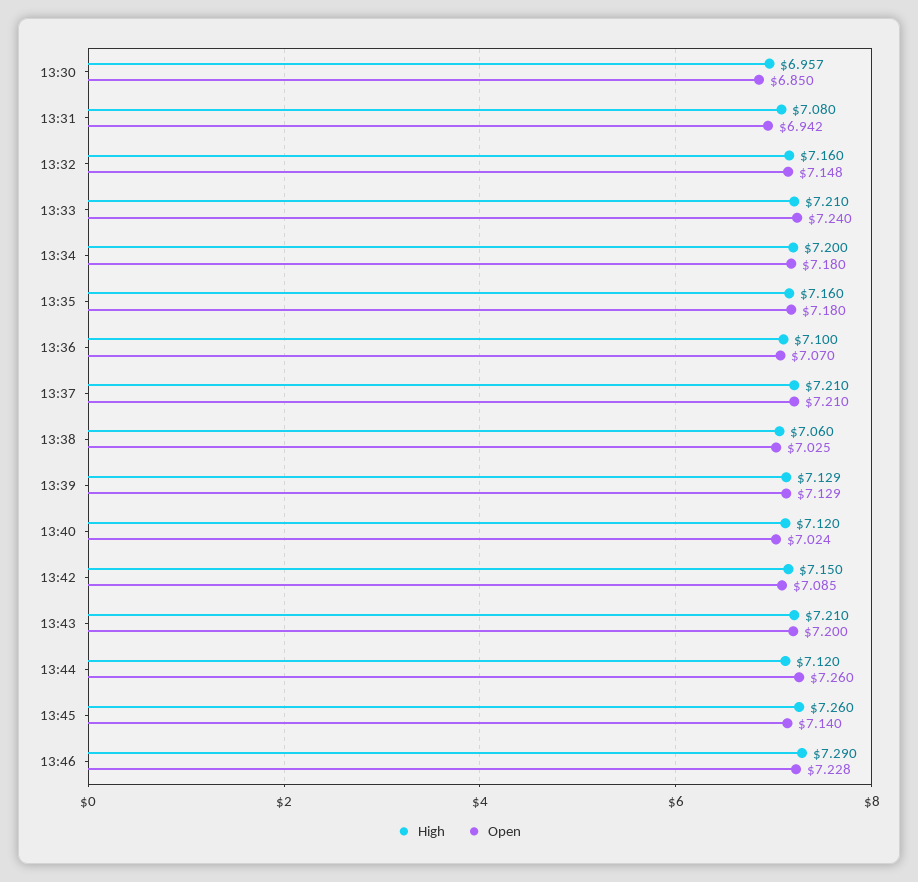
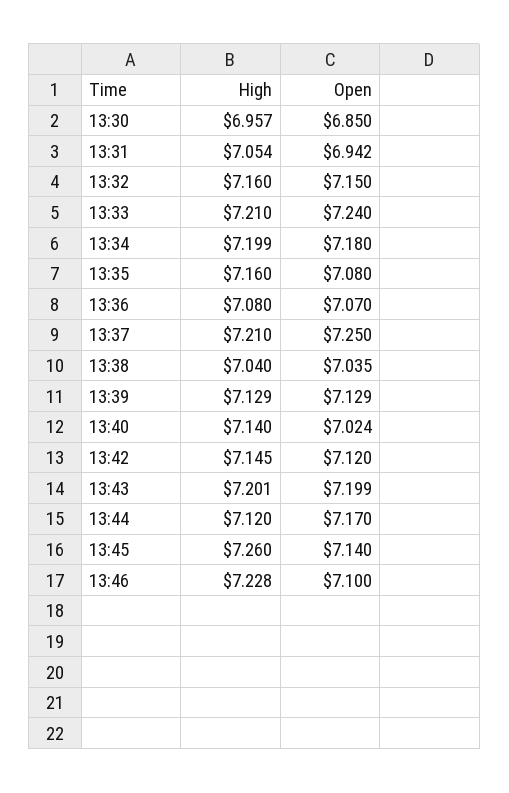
  {
    "High": {
      "13:30": 6.957,
-     "13:31": 7.08,
+     "13:31": 7.054,
      "13:32": 7.16,
      "13:33": 7.21,
-     "13:34": 7.2,
+     "13:34": 7.199,
      "13:35": 7.16,
-     "13:36": 7.1,
+     "13:36": 7.08,
      "13:37": 7.21,
-     "13:38": 7.06,
+     "13:38": 7.04,
      "13:39": 7.129,
-     "13:40": 7.12,
+     "13:40": 7.14,
-     "13:42": 7.15,
+     "13:42": 7.145,
-     "13:43": 7.21,
+     "13:43": 7.201,
      "13:44": 7.12,
      "13:45": 7.26,
-     "13:46": 7.29
+     "13:46": 7.228
    },
    "Open": {
      "13:30": 6.85,
      "13:31": 6.942,
-     "13:32": 7.148,
+     "13:32": 7.15,
      "13:33": 7.24,
      "13:34": 7.18,
-     "13:35": 7.18,
+     "13:35": 7.08,
      "13:36": 7.07,
-     "13:37": 7.21,
+     "13:37": 7.25,
-     "13:38": 7.025,
+     "13:38": 7.035,
      "13:39": 7.129,
      "13:40": 7.024,
-     "13:42": 7.085,
+     "13:42": 7.12,
-     "13:43": 7.2,
+     "13:43": 7.199,
-     "13:44": 7.26,
+     "13:44": 7.17,
      "13:45": 7.14,
-     "13:46": 7.228
+     "13:46": 7.1
    }
  }

